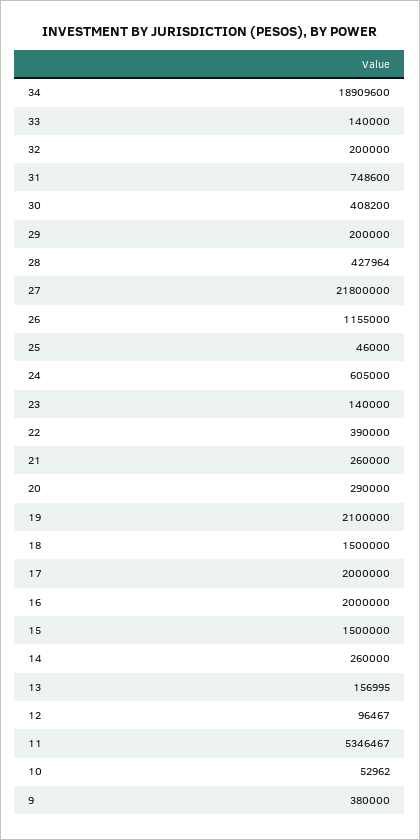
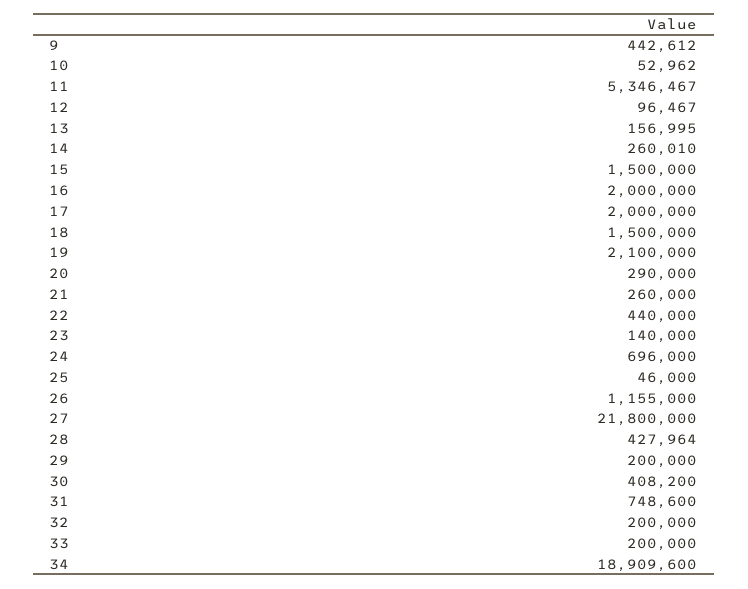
  {
    "34": 18909600,
-   "33": 140000,
+   "33": 200000,
    "32": 200000,
    "31": 748600,
    "30": 408200,
    "29": 200000,
    "28": 427964,
    "27": 21800000,
    "26": 1155000,
    "25": 46000,
-   "24": 605000,
+   "24": 696000,
    "23": 140000,
-   "22": 390000,
+   "22": 440000,
    "21": 260000,
    "20": 290000,
    "19": 2100000,
    "18": 1500000,
    "17": 2000000,
    "16": 2000000,
    "15": 1500000,
-   "14": 260000,
+   "14": 260010,
    "13": 156995,
    "12": 96467,
    "11": 5346467,
    "10": 52962,
-   "9": 380000
+   "9": 442612
  }

